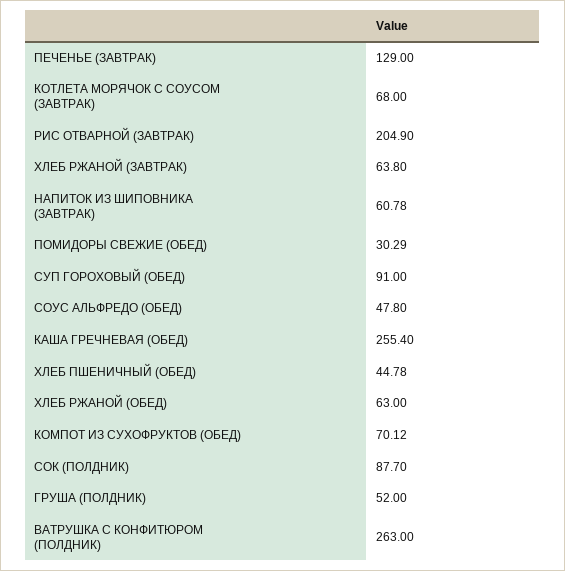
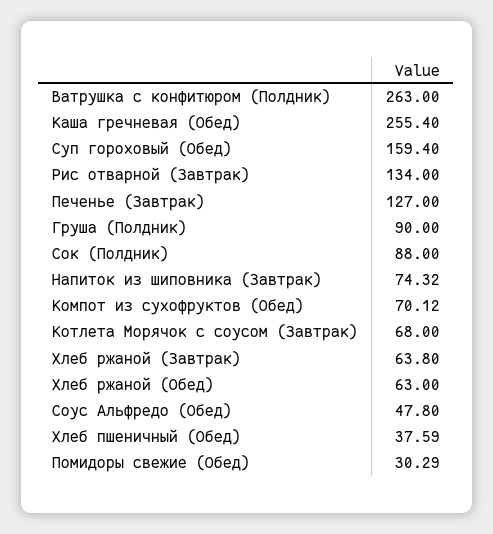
  {
-   "ПЕЧЕНЬЕ (ЗАВТРАК)": 129,
+   "ПЕЧЕНЬЕ (ЗАВТРАК)": 127,
    "КОТЛЕТА МОРЯЧОК С СОУСОМ (ЗАВТРАК)": 68,
-   "РИС ОТВАРНОЙ (ЗАВТРАК)": 204.9,
+   "РИС ОТВАРНОЙ (ЗАВТРАК)": 134,
    "ХЛЕБ РЖАНОЙ (ЗАВТРАК)": 63.8,
-   "НАПИТОК ИЗ ШИПОВНИКА (ЗАВТРАК)": 60.78,
+   "НАПИТОК ИЗ ШИПОВНИКА (ЗАВТРАК)": 74.32,
    "ПОМИДОРЫ СВЕЖИЕ (ОБЕД)": 30.29,
-   "СУП ГОРОХОВЫЙ (ОБЕД)": 91,
+   "СУП ГОРОХОВЫЙ (ОБЕД)": 159.4,
    "СОУС АЛЬФРЕДО (ОБЕД)": 47.8,
    "КАША ГРЕЧНЕВАЯ (ОБЕД)": 255.4,
-   "ХЛЕБ ПШЕНИЧНЫЙ (ОБЕД)": 44.78,
+   "ХЛЕБ ПШЕНИЧНЫЙ (ОБЕД)": 37.59,
    "ХЛЕБ РЖАНОЙ (ОБЕД)": 63,
    "КОМПОТ ИЗ СУХОФРУКТОВ (ОБЕД)": 70.12,
-   "СОК (ПОЛДНИК)": 87.7,
+   "СОК (ПОЛДНИК)": 88,
-   "ГРУША (ПОЛДНИК)": 52,
+   "ГРУША (ПОЛДНИК)": 90,
    "ВАТРУШКА С КОНФИТЮРОМ (ПОЛДНИК)": 263
  }

